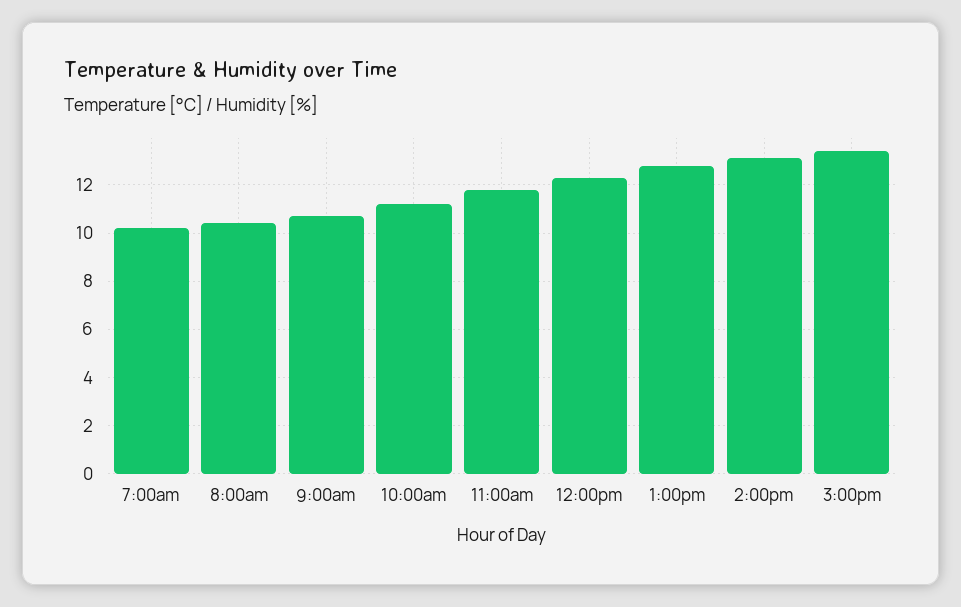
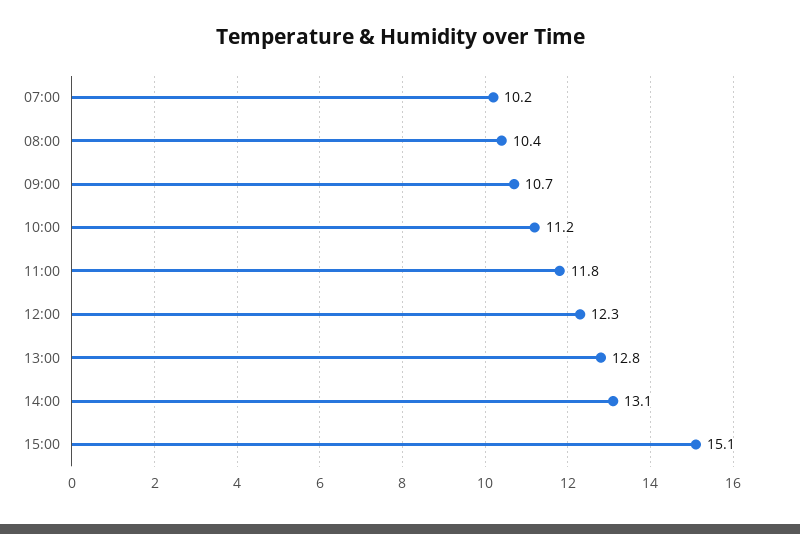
  {
    "7:00am": 10.2,
    "8:00am": 10.4,
    "9:00am": 10.7,
    "10:00am": 11.2,
    "11:00am": 11.8,
    "12:00pm": 12.3,
    "1:00pm": 12.8,
    "2:00pm": 13.1,
-   "3:00pm": 13.5
+   "3:00pm": 15.1
  }

